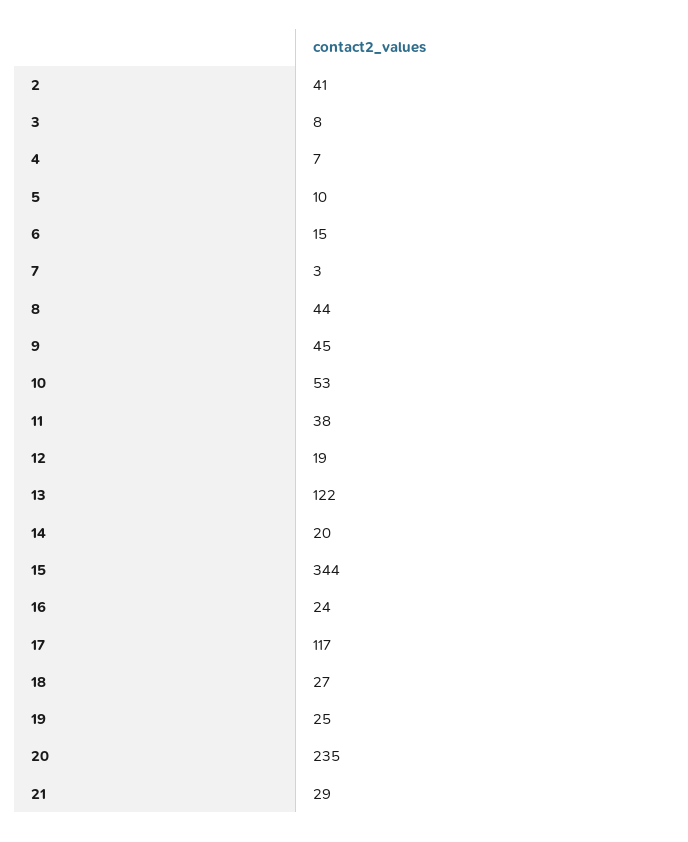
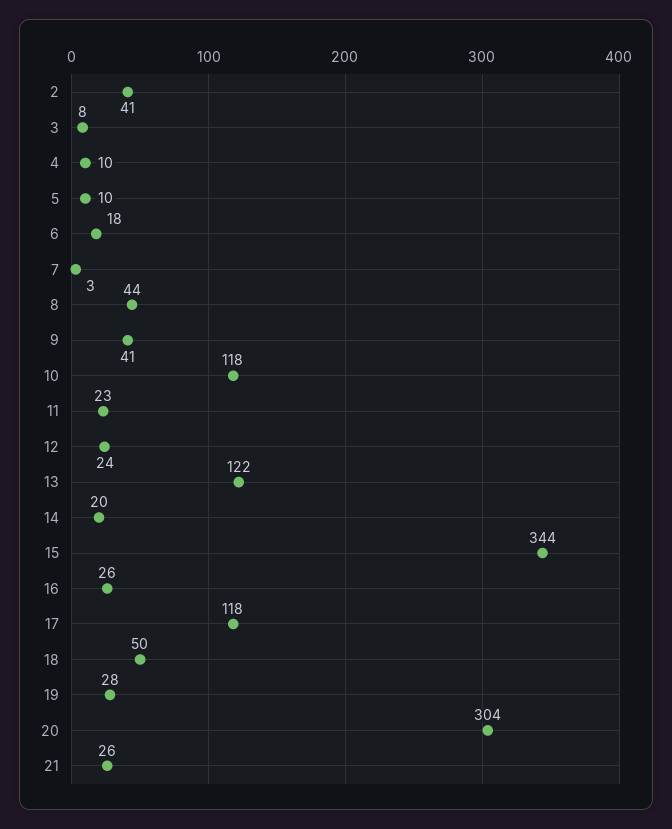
  {
    "2": 41,
    "3": 8,
-   "4": 7,
+   "4": 10,
    "5": 10,
-   "6": 15,
+   "6": 18,
    "7": 3,
    "8": 44,
-   "9": 45,
+   "9": 41,
-   "10": 53,
+   "10": 118,
-   "11": 38,
+   "11": 23,
-   "12": 19,
+   "12": 24,
    "13": 122,
    "14": 20,
    "15": 344,
-   "16": 24,
+   "16": 26,
-   "17": 117,
+   "17": 118,
-   "18": 27,
+   "18": 50,
-   "19": 25,
+   "19": 28,
-   "20": 235,
+   "20": 304,
-   "21": 29
+   "21": 26
  }

